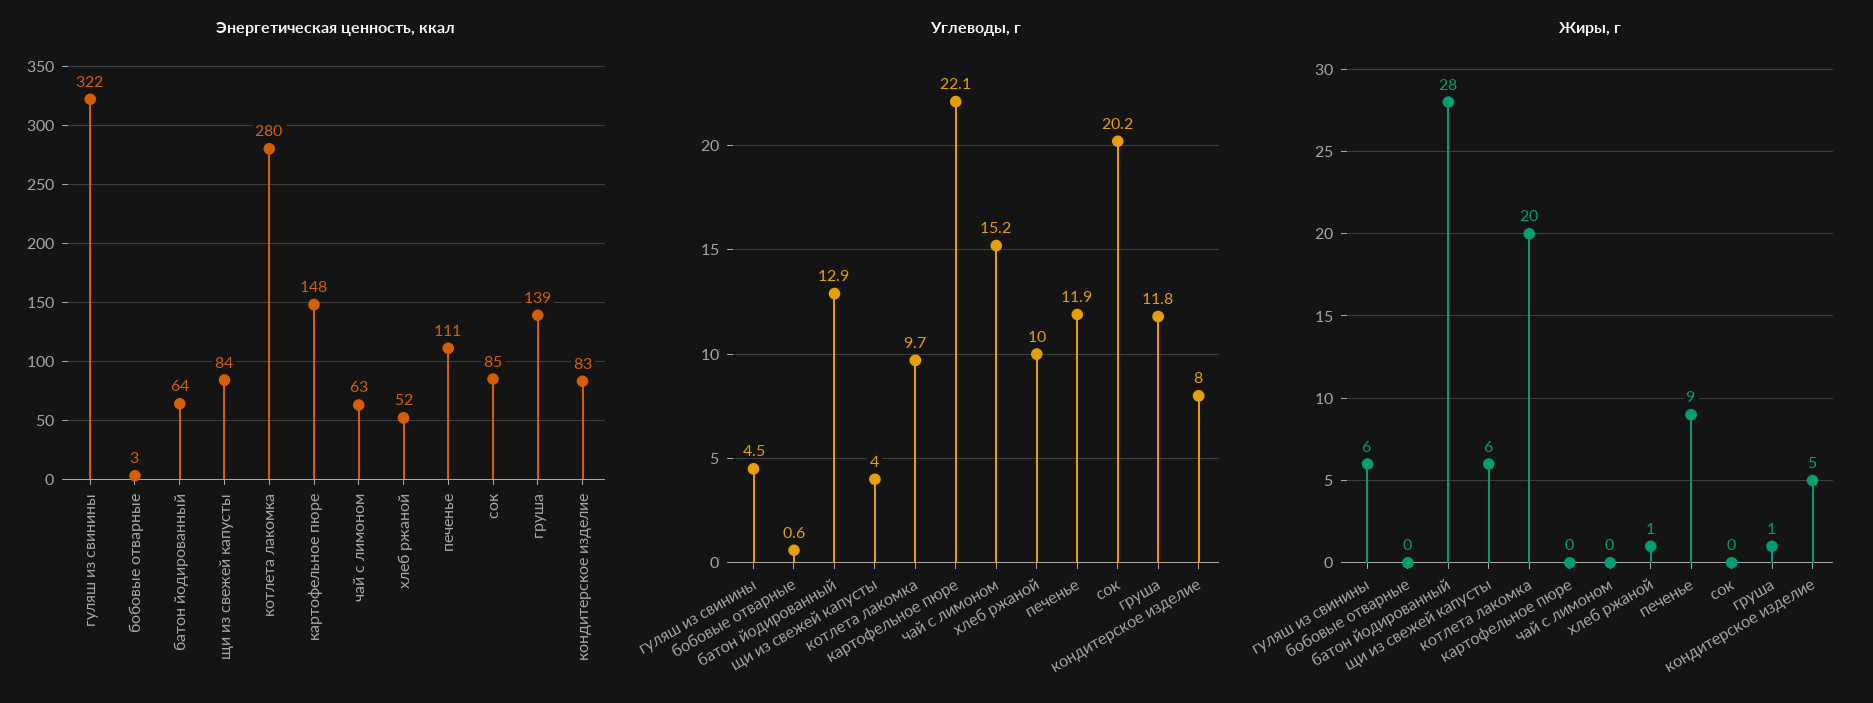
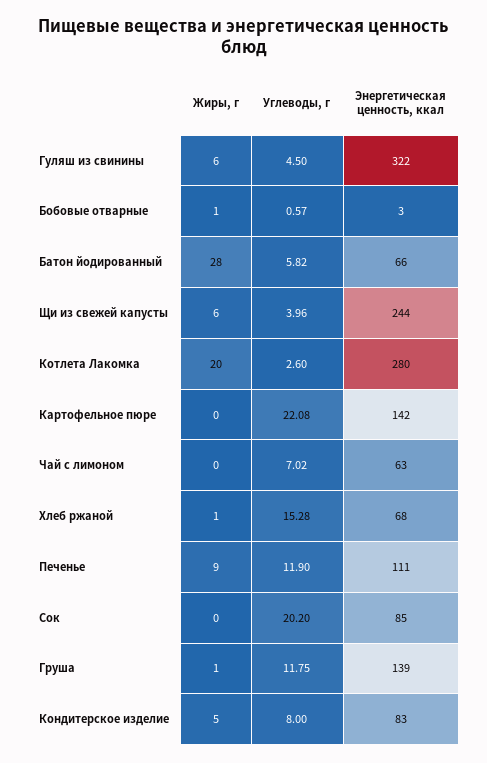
  {
    "Энергетическая ценность, ккал": {
      "гуляш из свинины": 322,
      "бобовые отварные": 3,
-     "батон йодированный": 64,
+     "батон йодированный": 66,
-     "щи из свежей капусты": 84,
+     "щи из свежей капусты": 244,
      "котлета лакомка": 280,
-     "картофельное пюре": 148,
+     "картофельное пюре": 142,
      "чай с лимоном": 63,
-     "хлеб ржаной": 52,
+     "хлеб ржаной": 68,
      "печенье": 111,
      "сок": 85,
      "груша": 139,
      "кондитерское изделие": 83
    },
    "Углеводы, г": {
      "гуляш из свинины": 4.5,
      "бобовые отварные": 0.57,
-     "батон йодированный": 12.9,
+     "батон йодированный": 5.82,
      "щи из свежей капусты": 3.96,
-     "котлета лакомка": 9.7,
+     "котлета лакомка": 2.6,
      "картофельное пюре": 22.08,
-     "чай с лимоном": 15.2,
+     "чай с лимоном": 7.02,
-     "хлеб ржаной": 10,
+     "хлеб ржаной": 15.28,
      "печенье": 11.9,
      "сок": 20.2,
      "груша": 11.75,
      "кондитерское изделие": 8
    },
    "Жиры, г": {
      "гуляш из свинины": 6,
-     "бобовые отварные": 0,
+     "бобовые отварные": 1,
      "батон йодированный": 28,
      "щи из свежей капусты": 6,
      "котлета лакомка": 20,
      "картофельное пюре": 0,
      "чай с лимоном": 0,
      "хлеб ржаной": 1,
      "печенье": 9,
      "сок": 0,
      "груша": 1,
      "кондитерское изделие": 5
    }
  }

